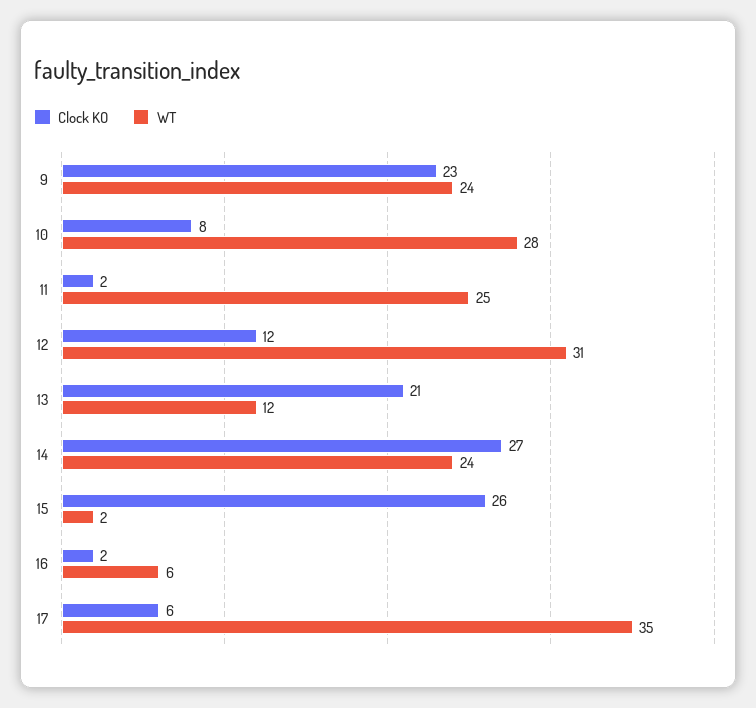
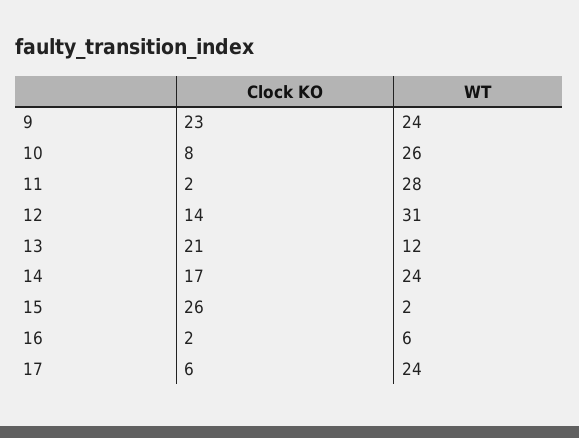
  {
    "Clock KO": {
      "9": 23,
      "10": 8,
      "11": 2,
-     "12": 12,
+     "12": 14,
      "13": 21,
-     "14": 27,
+     "14": 17,
      "15": 26,
      "16": 2,
      "17": 6
    },
    "WT": {
      "9": 24,
-     "10": 28,
+     "10": 26,
-     "11": 25,
+     "11": 28,
      "12": 31,
      "13": 12,
      "14": 24,
      "15": 2,
      "16": 6,
-     "17": 35
+     "17": 24
    }
  }

